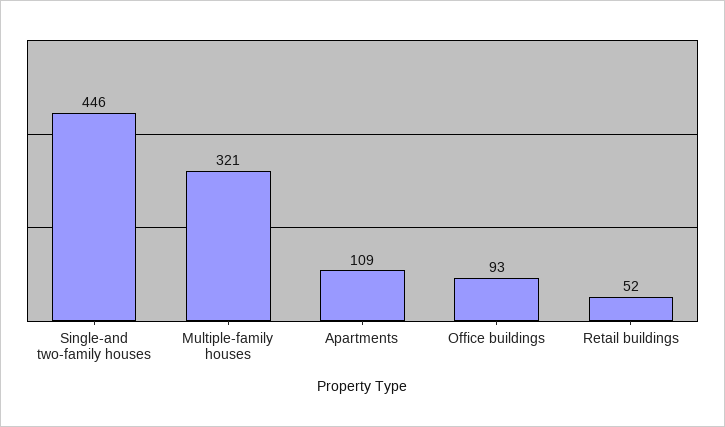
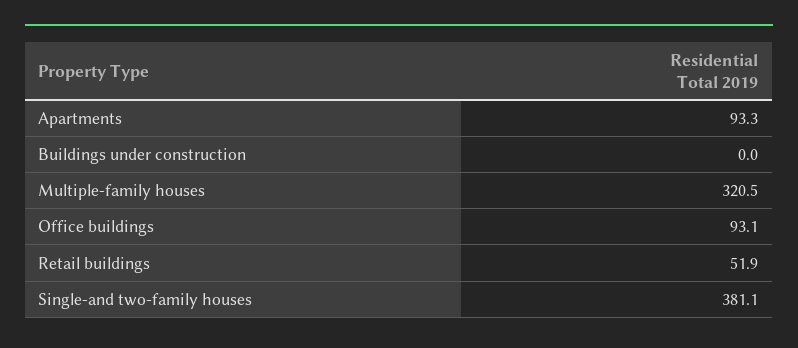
  {
-   "Single-and two-family houses": 446,
+   "Single-and two-family houses": 381.1,
    "Multiple-family houses": 320.5,
-   "Apartments": 109,
+   "Apartments": 93.3,
    "Office buildings": 93.1,
-   "Retail buildings": 51.9
+   "Retail buildings": 51.9,
+   "Buildings under construction": 0
  }

